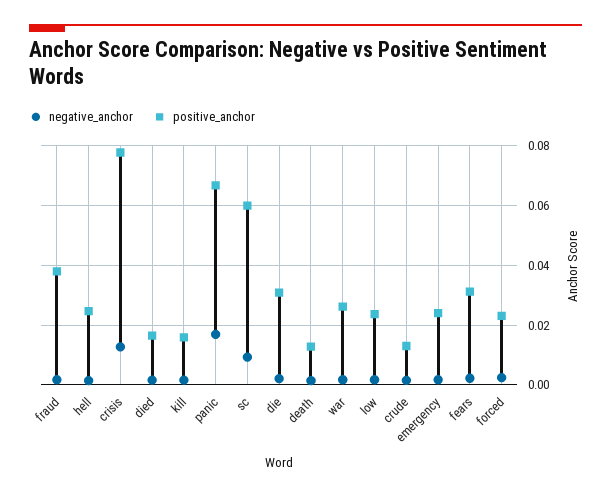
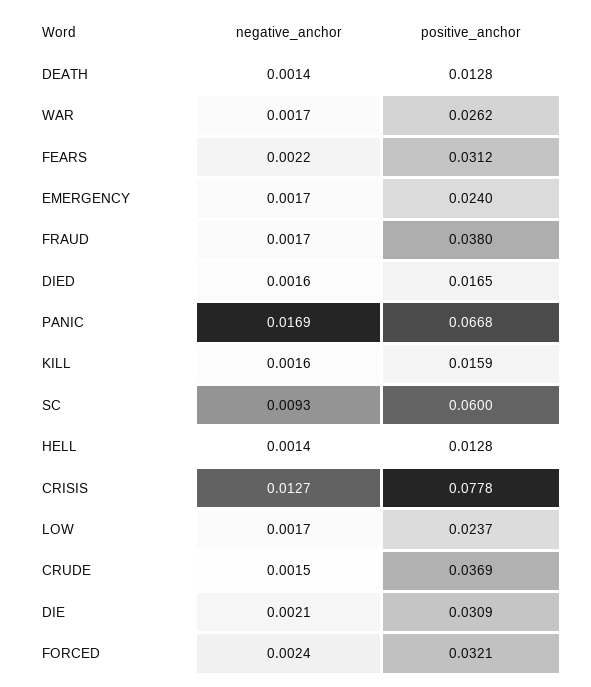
  {
    "negative_anchor": {
      "fraud": 0.0017,
      "hell": 0.0014,
      "crisis": 0.0127,
      "died": 0.0016,
      "kill": 0.0016,
      "panic": 0.0169,
      "sc": 0.0093,
      "die": 0.0021,
      "death": 0.0014,
      "war": 0.0017,
      "low": 0.0017,
      "crude": 0.0015,
      "emergency": 0.0017,
      "fears": 0.0022,
      "forced": 0.0024
    },
    "positive_anchor": {
      "fraud": 0.038,
-     "hell": 0.025,
+     "hell": 0.0128,
      "crisis": 0.0778,
      "died": 0.0165,
      "kill": 0.0159,
      "panic": 0.0668,
      "sc": 0.06,
      "die": 0.0309,
      "death": 0.0128,
      "war": 0.0262,
      "low": 0.0237,
-     "crude": 0.0125,
+     "crude": 0.0369,
      "emergency": 0.024,
      "fears": 0.0312,
-     "forced": 0.0225
+     "forced": 0.0321
    }
  }

